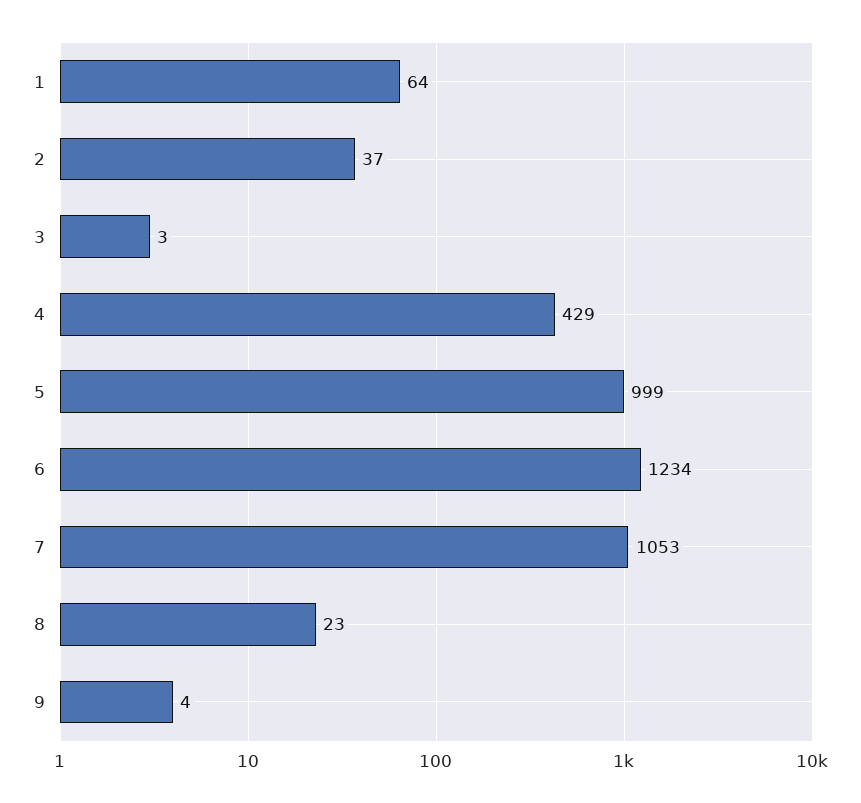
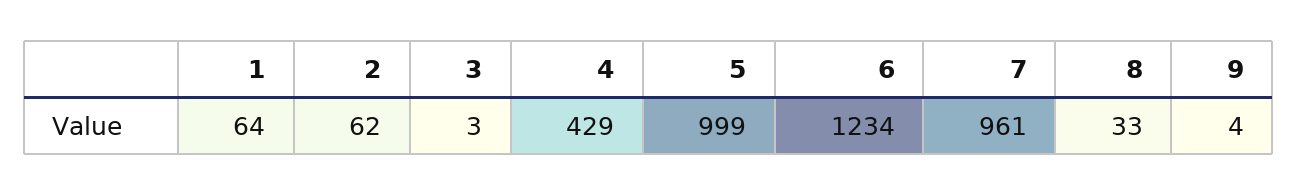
  {
    "1": 64,
-   "2": 37,
+   "2": 62,
    "3": 3,
    "4": 429,
    "5": 999,
    "6": 1234,
-   "7": 1053,
+   "7": 961,
-   "8": 23,
+   "8": 33,
    "9": 4
  }

